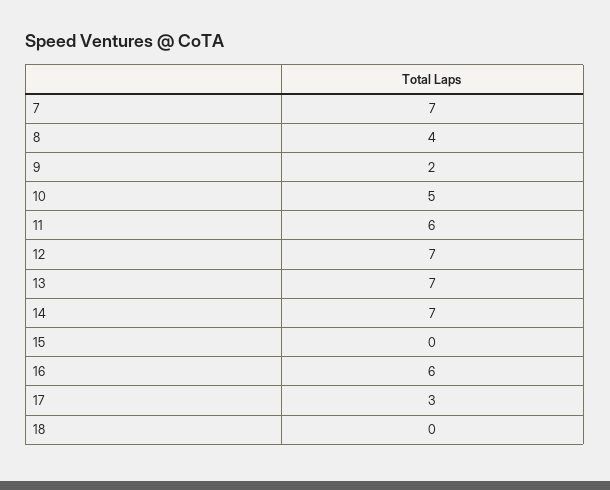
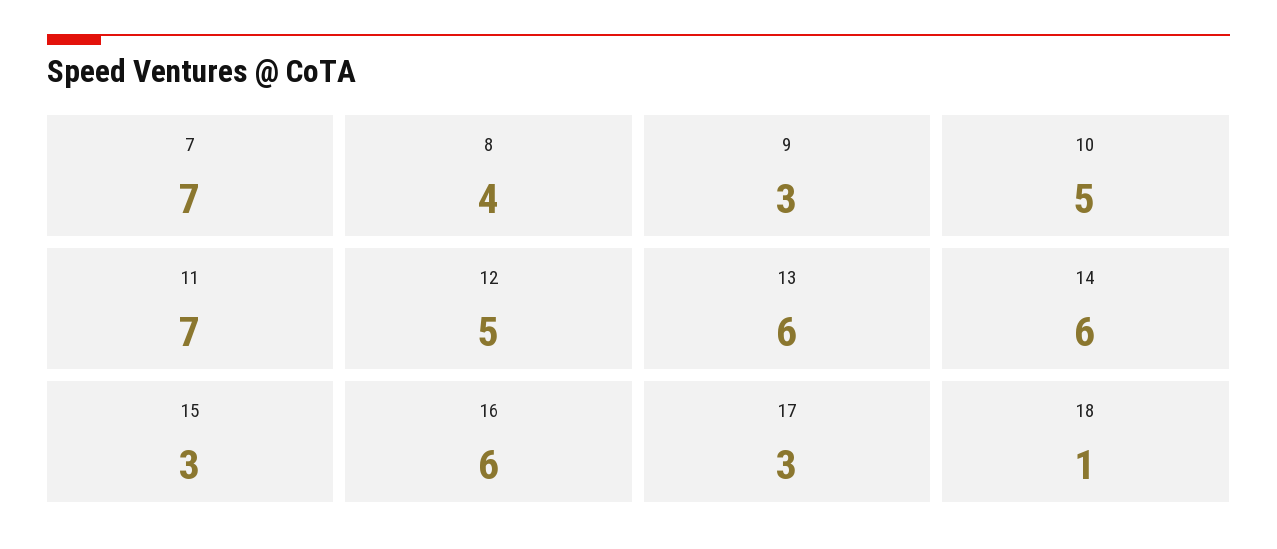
  {
    "7": 7,
    "8": 4,
-   "9": 2,
+   "9": 3,
    "10": 5,
-   "11": 6,
+   "11": 7,
-   "12": 7,
+   "12": 5,
-   "13": 7,
+   "13": 6,
-   "14": 7,
+   "14": 6,
-   "15": 0,
+   "15": 3,
    "16": 6,
    "17": 3,
-   "18": 0
+   "18": 1
  }

